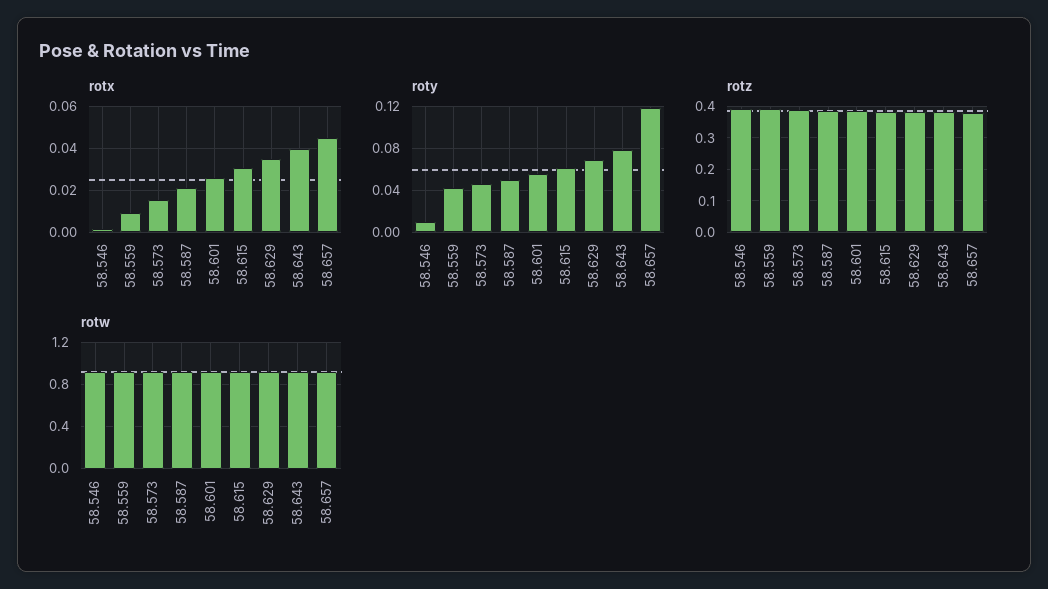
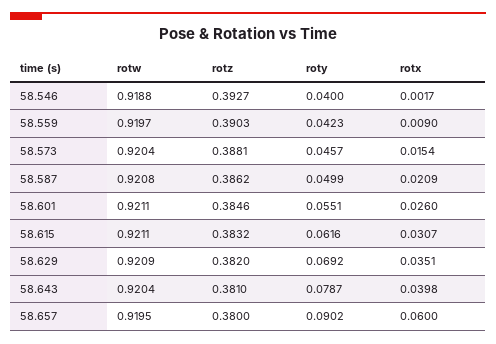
  {
    "rotx": {
      "58.546": 0.0017,
      "58.559": 0.009,
      "58.573": 0.0154,
      "58.587": 0.0209,
      "58.601": 0.026,
      "58.615": 0.0307,
      "58.629": 0.0351,
      "58.643": 0.0398,
-     "58.657": 0.045
+     "58.657": 0.06
    },
    "roty": {
-     "58.546": 0.01,
+     "58.546": 0.04,
      "58.559": 0.0423,
      "58.573": 0.0457,
      "58.587": 0.0499,
      "58.601": 0.0551,
      "58.615": 0.0616,
      "58.629": 0.0692,
      "58.643": 0.0787,
-     "58.657": 0.12
+     "58.657": 0.0902
    },
    "rotz": {
      "58.546": 0.3927,
      "58.559": 0.3903,
      "58.573": 0.3881,
      "58.587": 0.3862,
      "58.601": 0.3846,
      "58.615": 0.3832,
      "58.629": 0.382,
      "58.643": 0.381,
      "58.657": 0.38
    },
    "rotw": {
      "58.546": 0.9188,
      "58.559": 0.9197,
      "58.573": 0.9204,
      "58.587": 0.9208,
      "58.601": 0.9211,
      "58.615": 0.9211,
      "58.629": 0.9209,
      "58.643": 0.9204,
      "58.657": 0.9195
    }
  }

